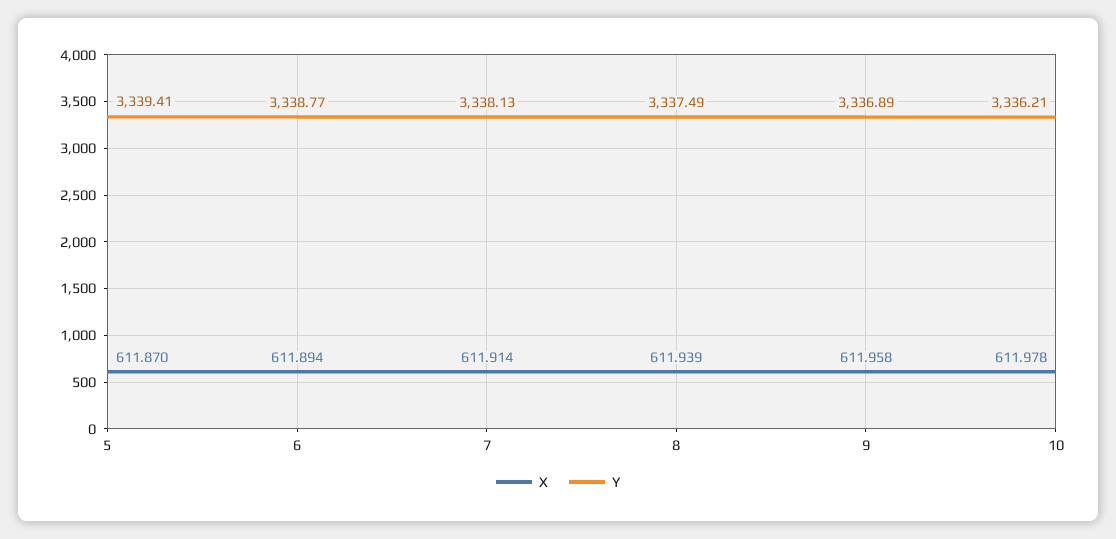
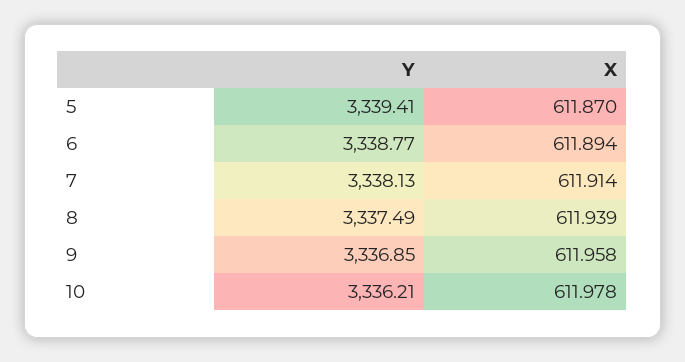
  {
    "X": {
      "5": 611.87,
      "6": 611.894,
      "7": 611.914,
      "8": 611.939,
      "9": 611.958,
      "10": 611.978
    },
    "Y": {
      "5": 3339.41,
      "6": 3338.77,
      "7": 3338.13,
      "8": 3337.49,
-     "9": 3336.89,
+     "9": 3336.85,
      "10": 3336.21
    }
  }

